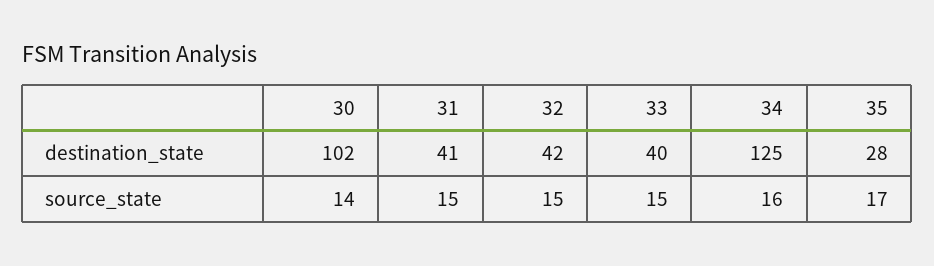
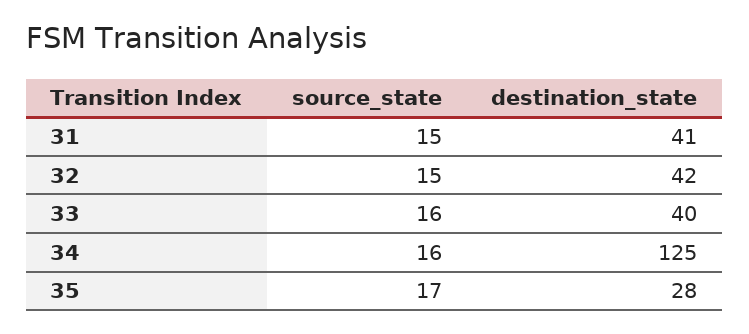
  {
-   "30": {
-     "destination_state": 102,
-     "source_state": 14
-   },
    "31": {
      "destination_state": 41,
      "source_state": 15
    },
    "32": {
      "destination_state": 42,
      "source_state": 15
    },
    "33": {
      "destination_state": 40,
-     "source_state": 15
+     "source_state": 16
    },
    "34": {
      "destination_state": 125,
      "source_state": 16
    },
    "35": {
      "destination_state": 28,
      "source_state": 17
    }
  }

